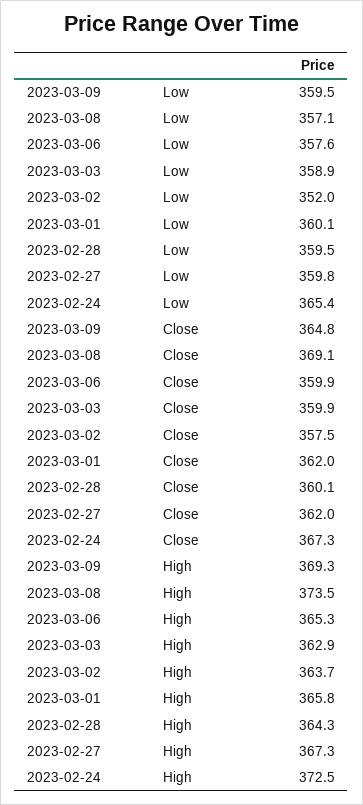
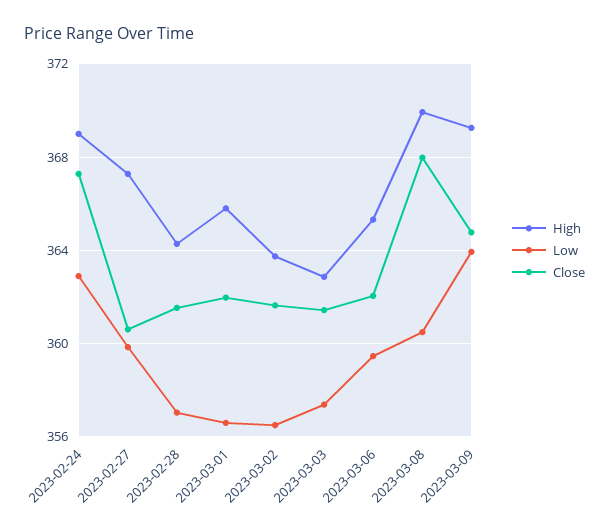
  {
    "Low": {
-     "2023-03-09": 359.5,
+     "2023-03-09": 364,
-     "2023-03-08": 357.1,
+     "2023-03-08": 360.5,
-     "2023-03-06": 357.6,
+     "2023-03-06": 359.5,
-     "2023-03-03": 358.9,
+     "2023-03-03": 357.5,
-     "2023-03-02": 352,
+     "2023-03-02": 356.5,
-     "2023-03-01": 360.1,
+     "2023-03-01": 356.5,
-     "2023-02-28": 359.5,
+     "2023-02-28": 357,
      "2023-02-27": 359.8,
-     "2023-02-24": 365.4
+     "2023-02-24": 363
    },
    "Close": {
      "2023-03-09": 364.8,
-     "2023-03-08": 369.1,
+     "2023-03-08": 368,
-     "2023-03-06": 359.9,
+     "2023-03-06": 362,
-     "2023-03-03": 359.9,
+     "2023-03-03": 361.5,
-     "2023-03-02": 357.5,
+     "2023-03-02": 361.5,
      "2023-03-01": 362,
-     "2023-02-28": 360.1,
+     "2023-02-28": 361.5,
-     "2023-02-27": 362,
+     "2023-02-27": 360.5,
      "2023-02-24": 367.3
    },
    "High": {
      "2023-03-09": 369.3,
-     "2023-03-08": 373.5,
+     "2023-03-08": 370,
      "2023-03-06": 365.3,
      "2023-03-03": 362.9,
      "2023-03-02": 363.7,
      "2023-03-01": 365.8,
      "2023-02-28": 364.3,
      "2023-02-27": 367.3,
-     "2023-02-24": 372.5
+     "2023-02-24": 369
    }
  }

